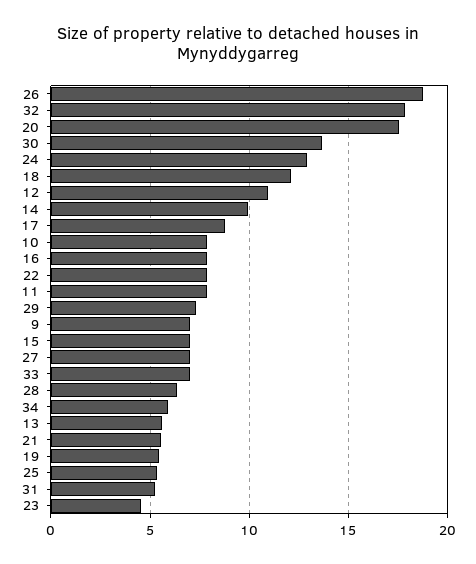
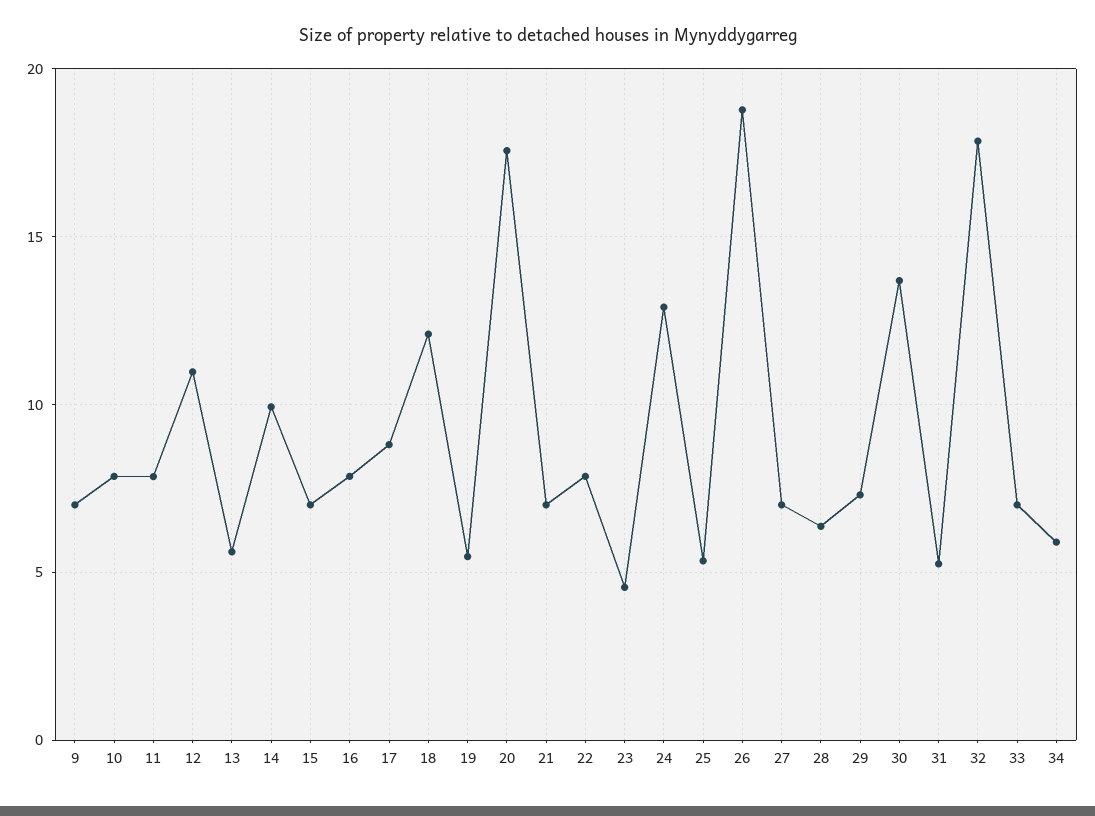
  {
    "26": 19,
    "32": 18,
    "20": 17.5,
    "30": 13.5,
    "24": 13,
    "18": 12,
    "12": 11,
    "14": 10,
    "17": 9,
    "10": 8,
    "16": 8,
    "22": 8,
    "11": 8,
    "29": 7.5,
    "9": 7,
    "15": 7,
    "27": 7,
    "33": 7,
    "28": 6.5,
    "34": 6,
    "13": 5.5,
-   "21": 5.5,
+   "21": 7,
    "19": 5.5,
    "25": 5.5,
    "31": 5.5,
    "23": 4.5
  }

